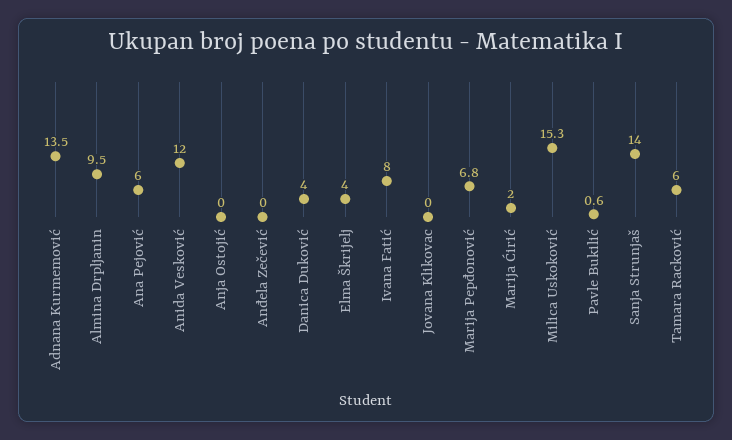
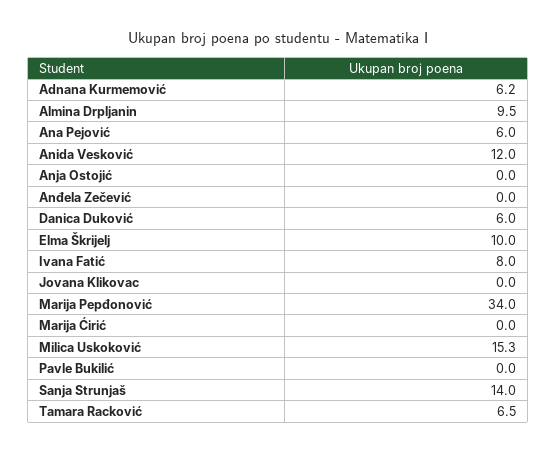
  {
-   "Adnana Kurmemović": 13.5,
+   "Adnana Kurmemović": 6.2,
    "Almina Drpljanin": 9.5,
    "Ana Pejović": 6,
    "Anida Vesković": 12,
    "Anja Ostojić": 0,
    "Anđela Zečević": 0,
-   "Danica Duković": 4,
+   "Danica Duković": 6,
-   "Elma Škrijelj": 4,
+   "Elma Škrijelj": 10,
    "Ivana Fatić": 8,
    "Jovana Klikovac": 0,
-   "Marija Pepđonović": 6.8,
+   "Marija Pepđonović": 34,
-   "Marija Ćirić": 2,
+   "Marija Ćirić": 0,
    "Milica Uskoković": 15.3,
-   "Pavle Bukilić": 0.6,
+   "Pavle Bukilić": 0,
    "Sanja Strunjaš": 14,
-   "Tamara Racković": 6
+   "Tamara Racković": 6.5
  }

